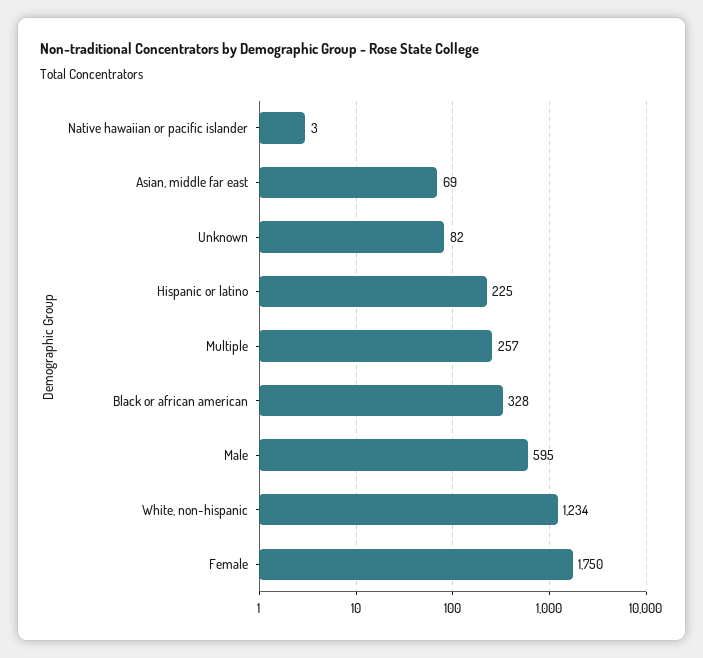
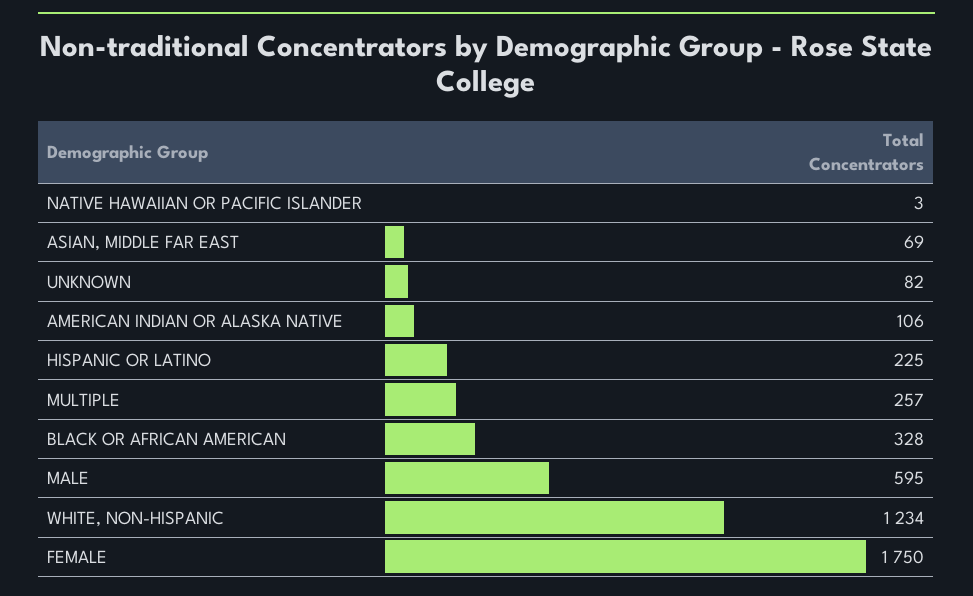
  {
    "Native hawaiian or pacific islander": 3,
    "Asian, middle far east": 69,
    "Unknown": 82,
    "Hispanic or latino": 225,
    "Multiple": 257,
    "Black or african american": 328,
    "Male": 595,
    "White, non-hispanic": 1234,
-   "Female": 1750
+   "Female": 1750,
+   "AMERICAN INDIAN OR ALASKA NATIVE": 106
  }

